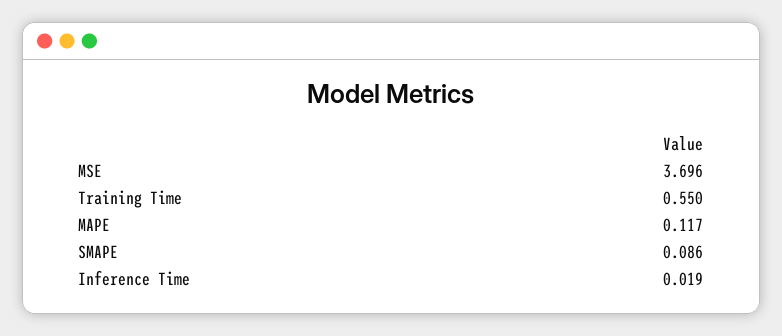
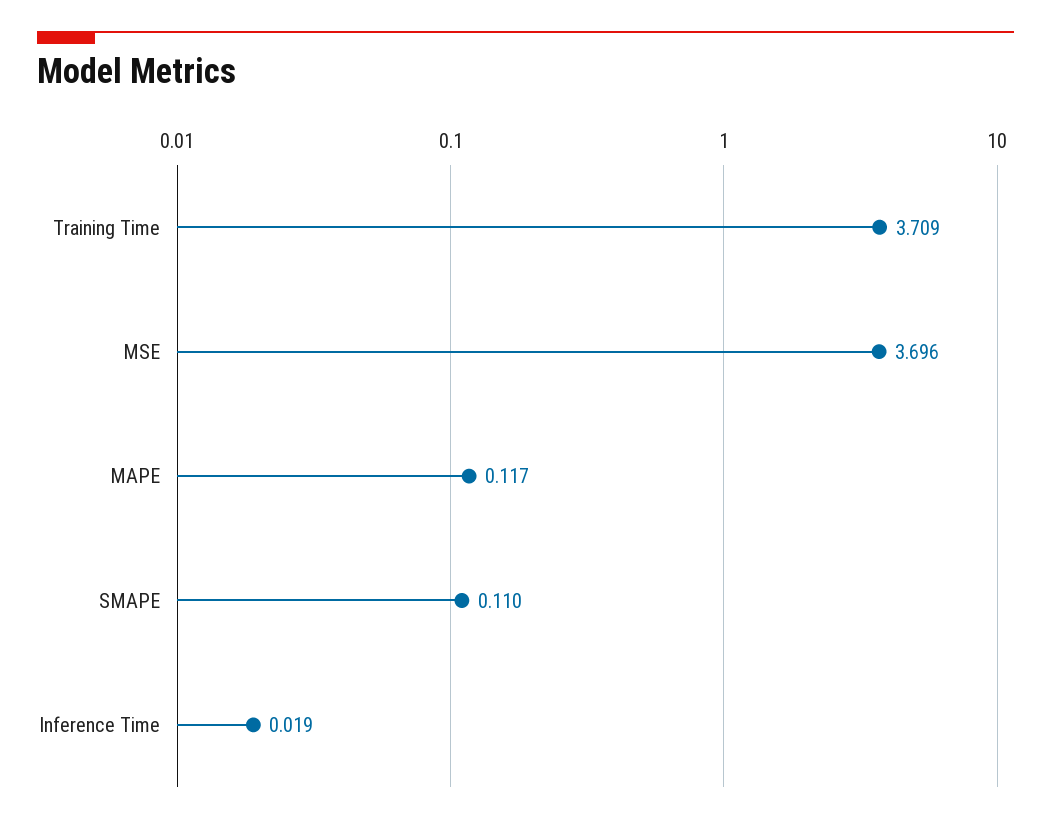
  {
    "MSE": 3.696,
-   "Training Time": 0.55,
+   "Training Time": 3.709,
    "MAPE": 0.117,
-   "SMAPE": 0.086,
+   "SMAPE": 0.11,
    "Inference Time": 0.019
  }

